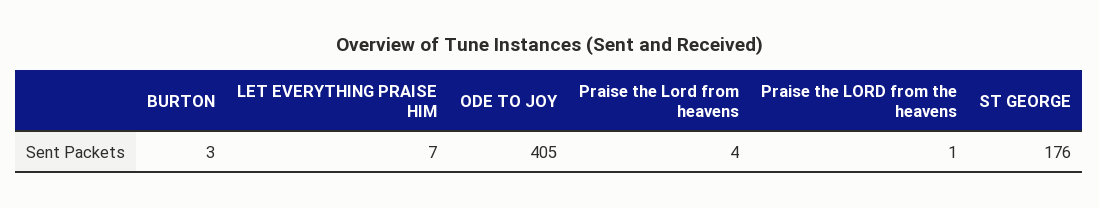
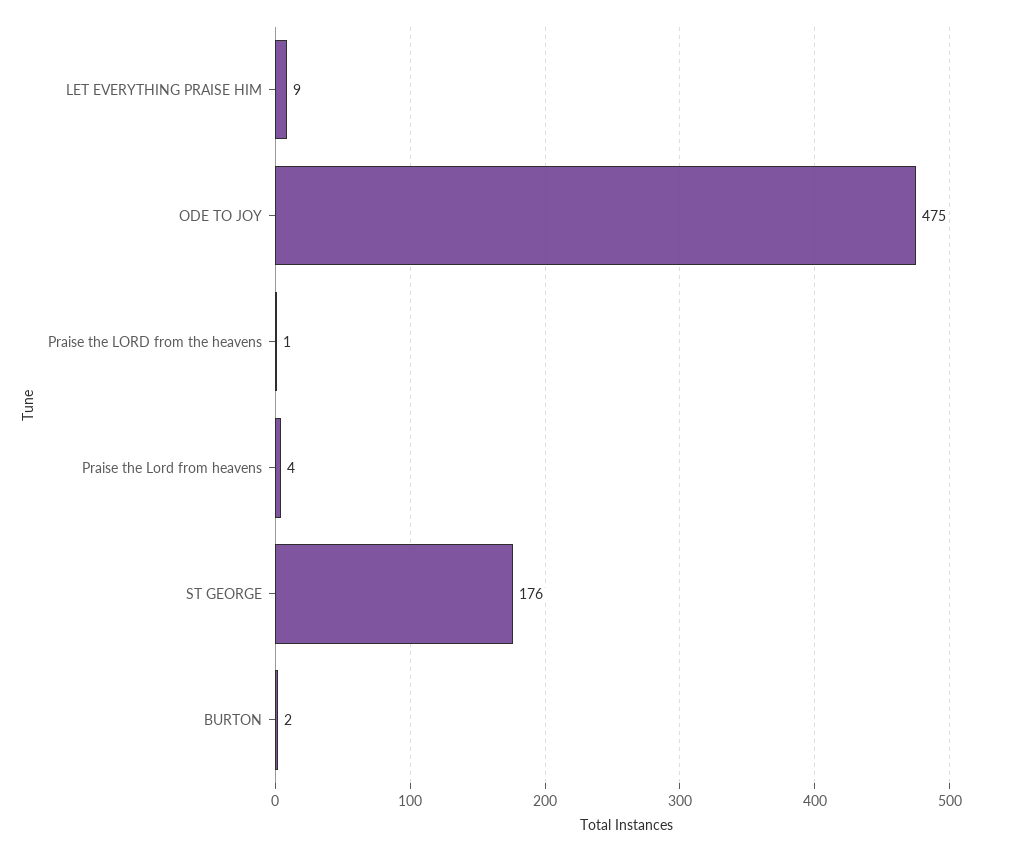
  {
-   "BURTON": 3,
+   "BURTON": 2,
-   "LET EVERYTHING PRAISE HIM": 7,
+   "LET EVERYTHING PRAISE HIM": 9,
-   "ODE TO JOY": 405,
+   "ODE TO JOY": 475,
    "Praise the Lord from heavens": 4,
    "Praise the LORD from the heavens": 1,
    "ST GEORGE": 176
  }

